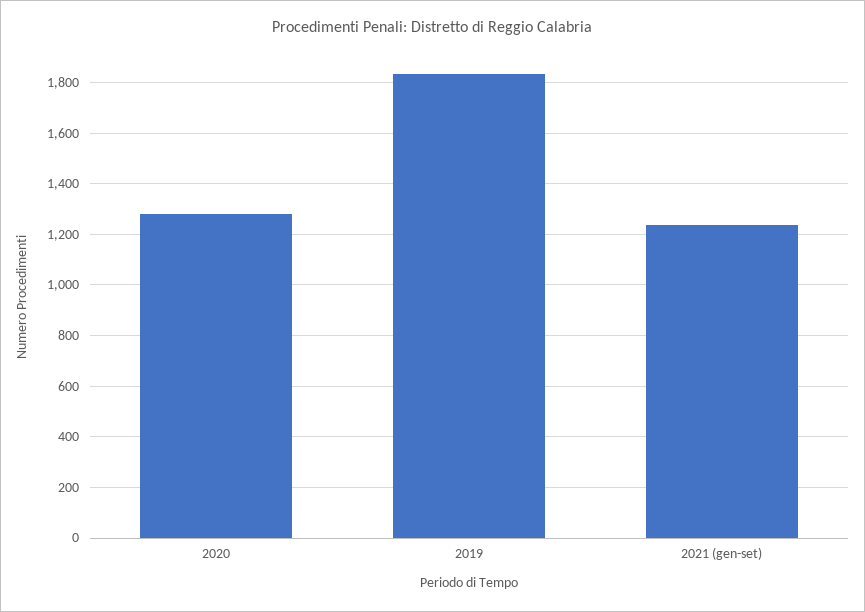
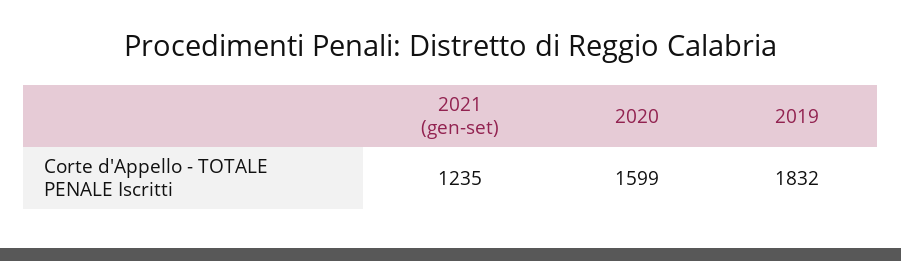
  {
-   "2020": 1275,
+   "2020": 1599,
    "2019": 1832,
    "2021 (gen-set)": 1235
  }

